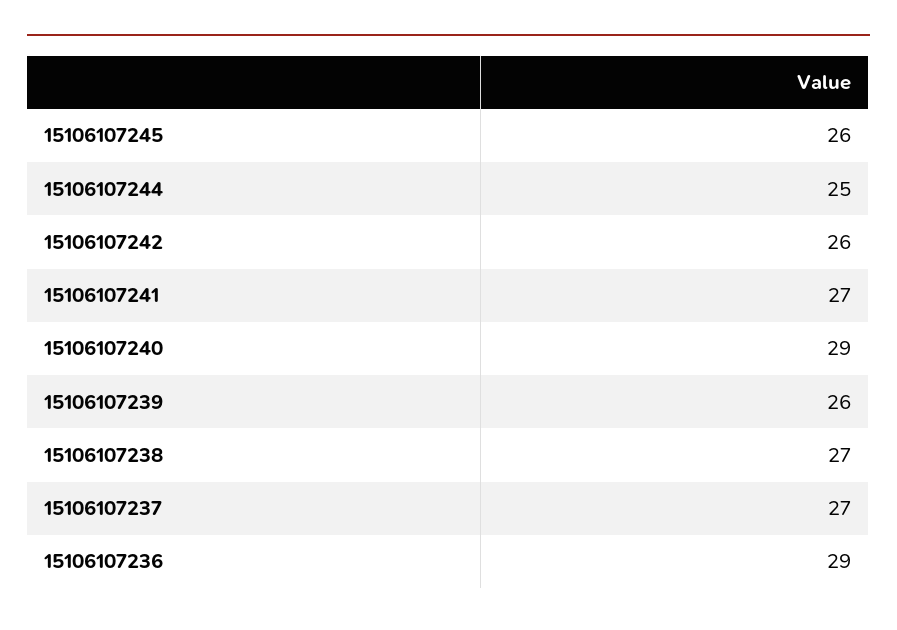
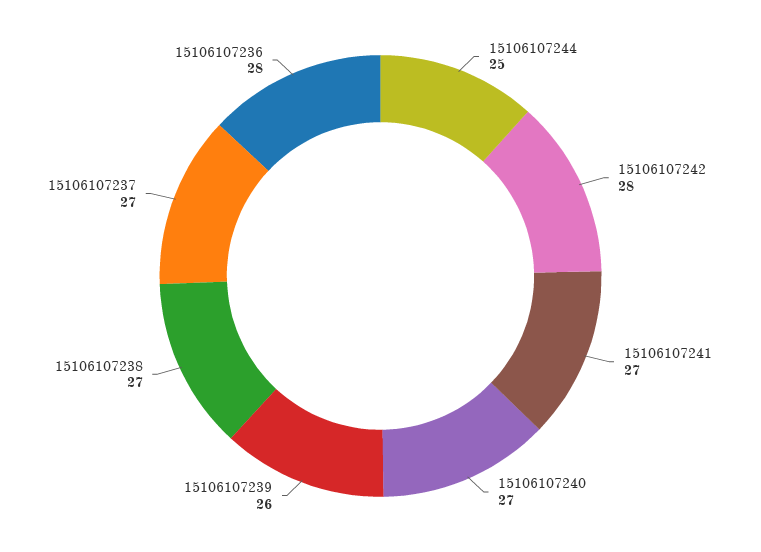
  {
-   "15106107245": 26,
    "15106107244": 25,
-   "15106107242": 26,
+   "15106107242": 28,
    "15106107241": 27,
-   "15106107240": 29,
+   "15106107240": 27,
    "15106107239": 26,
    "15106107238": 27,
    "15106107237": 27,
-   "15106107236": 29
+   "15106107236": 28
  }

